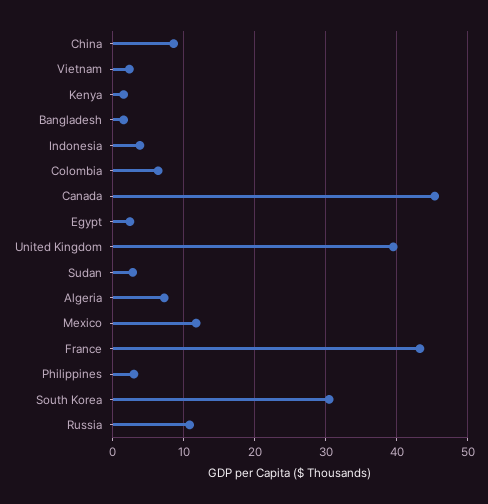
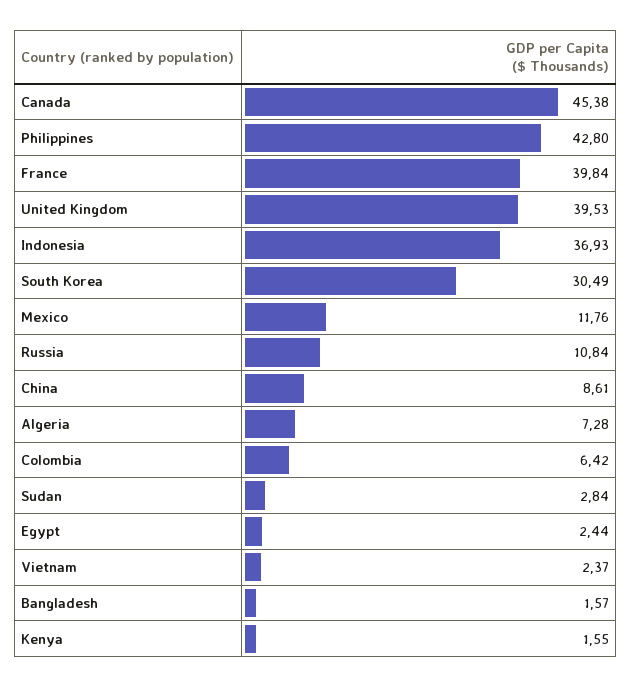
  {
    "China": 8.61,
    "Vietnam": 2.37,
    "Kenya": 1.55,
    "Bangladesh": 1.57,
-   "Indonesia": 4,
+   "Indonesia": 36.93,
    "Colombia": 6.42,
    "Canada": 45.38,
    "Egypt": 2.44,
    "United Kingdom": 39.53,
    "Sudan": 2.84,
    "Algeria": 7.28,
    "Mexico": 11.76,
-   "France": 43,
+   "France": 39.84,
-   "Philippines": 3,
+   "Philippines": 42.8,
    "South Korea": 30.49,
    "Russia": 10.84
  }

